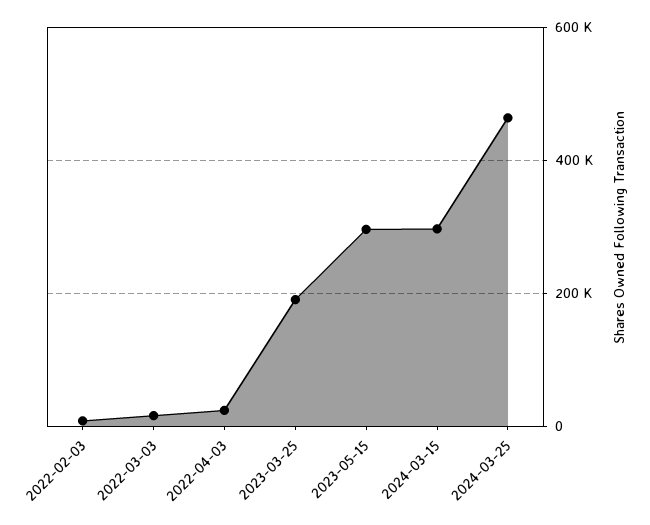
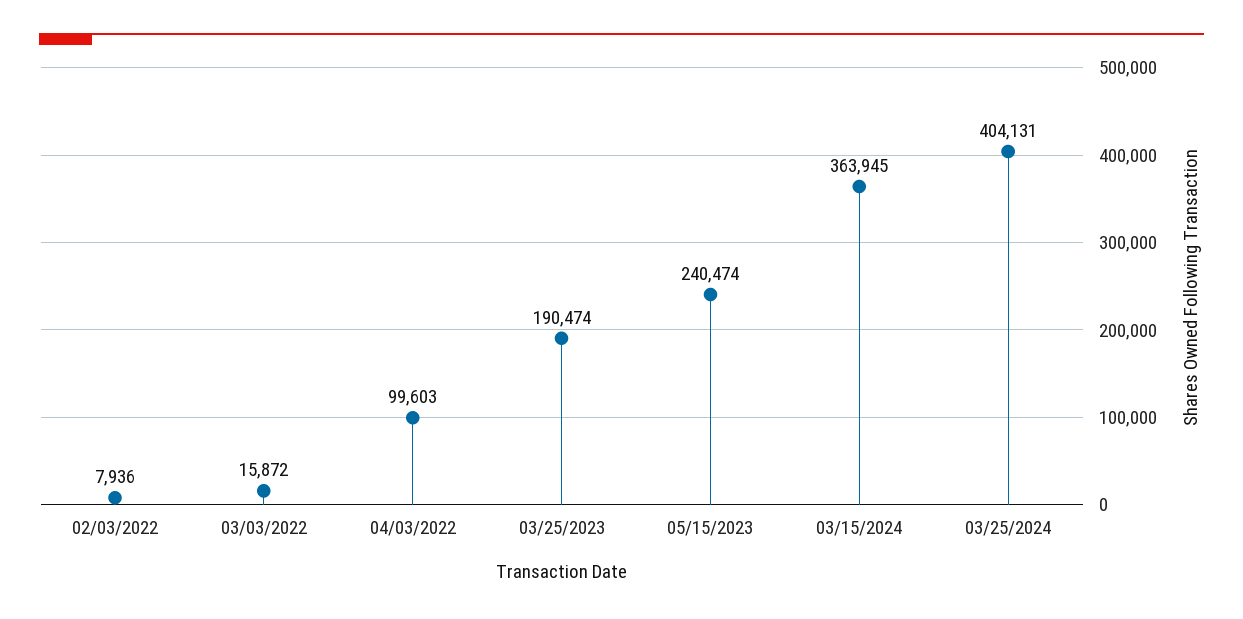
  {
    "2022-02-03": 7936,
    "2022-03-03": 15872,
-   "2022-04-03": 20000,
+   "2022-04-03": 99603,
    "2023-03-25": 190474,
-   "2023-05-15": 300000,
+   "2023-05-15": 240474,
-   "2024-03-15": 300000,
+   "2024-03-15": 363945,
-   "2024-03-25": 460000
+   "2024-03-25": 404131
  }

